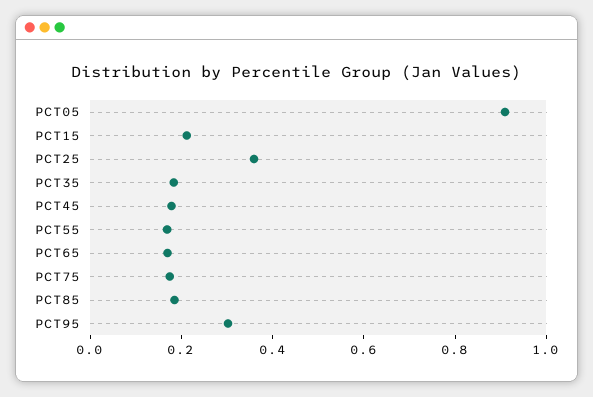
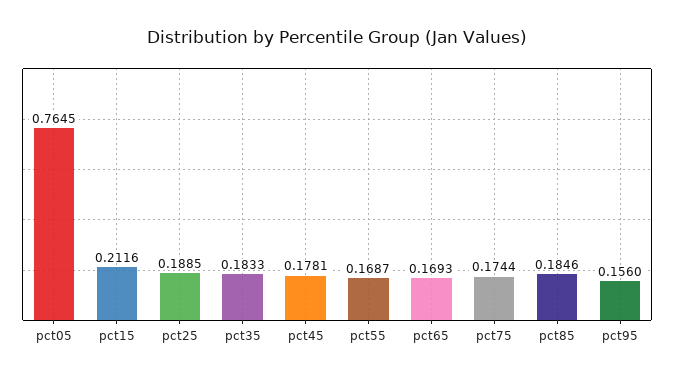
  {
-   "PCT05": 0.9,
+   "PCT05": 0.7645,
    "PCT15": 0.2116,
-   "PCT25": 0.35,
+   "PCT25": 0.1885,
    "PCT35": 0.1833,
    "PCT45": 0.1781,
    "PCT55": 0.1687,
    "PCT65": 0.1693,
    "PCT75": 0.1744,
    "PCT85": 0.1846,
-   "PCT95": 0.3
+   "PCT95": 0.156
  }

